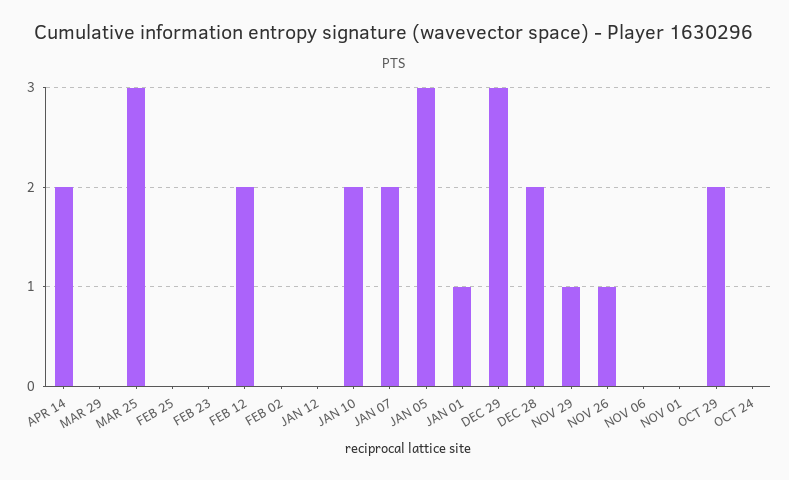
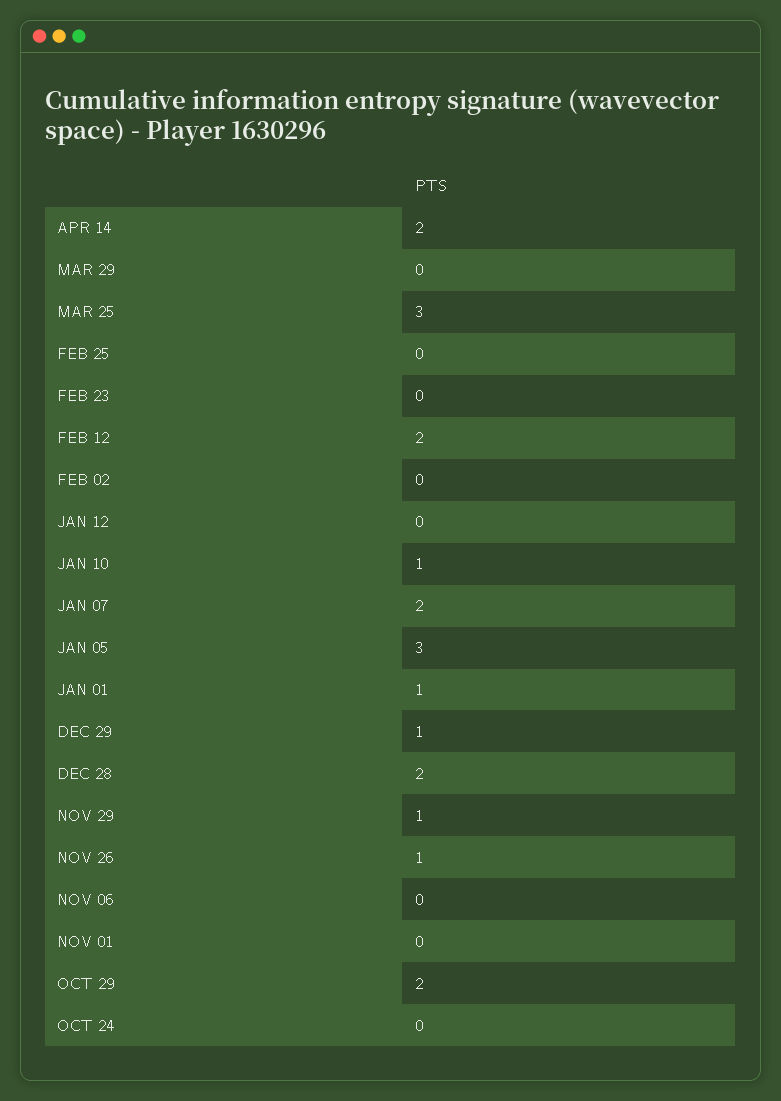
  {
    "APR 14": 2,
    "MAR 29": 0,
    "MAR 25": 3,
    "FEB 25": 0,
    "FEB 23": 0,
    "FEB 12": 2,
    "FEB 02": 0,
    "JAN 12": 0,
-   "JAN 10": 2,
+   "JAN 10": 1,
    "JAN 07": 2,
    "JAN 05": 3,
    "JAN 01": 1,
-   "DEC 29": 3,
+   "DEC 29": 1,
    "DEC 28": 2,
    "NOV 29": 1,
    "NOV 26": 1,
    "NOV 06": 0,
    "NOV 01": 0,
    "OCT 29": 2,
    "OCT 24": 0
  }

